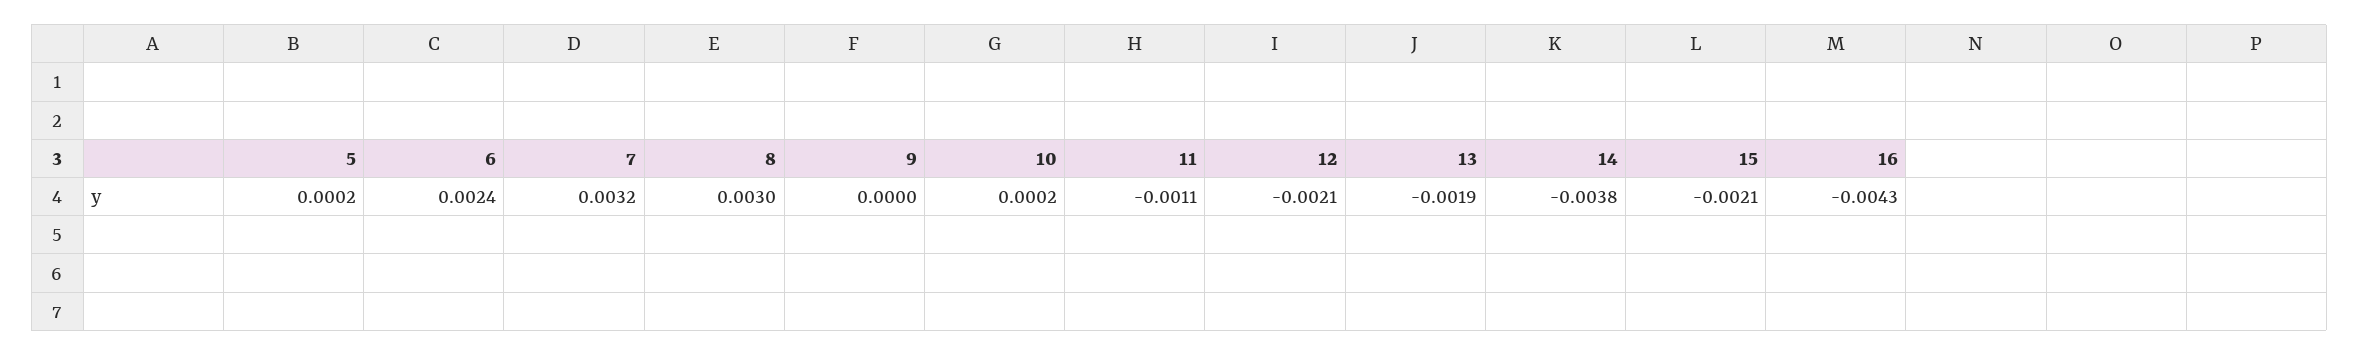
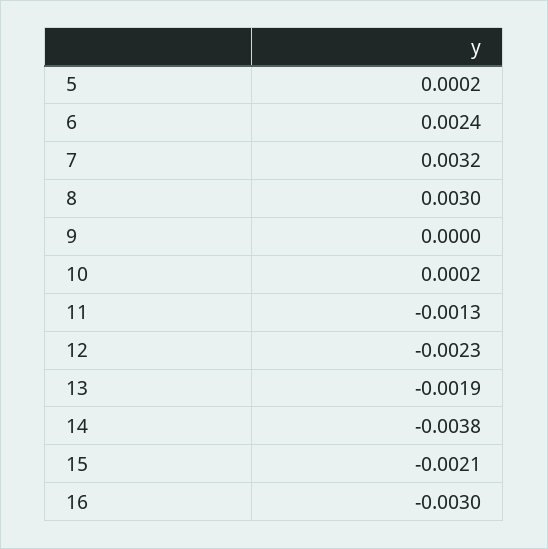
  {
    "5": 0.0002,
    "6": 0.0024,
    "7": 0.0032,
    "8": 0.003,
    "9": 0,
    "10": 0.0002,
-   "11": -0.0011,
+   "11": -0.0013,
-   "12": -0.0021,
+   "12": -0.0023,
    "13": -0.0019,
    "14": -0.0038,
    "15": -0.0021,
-   "16": -0.0043
+   "16": -0.003
  }

